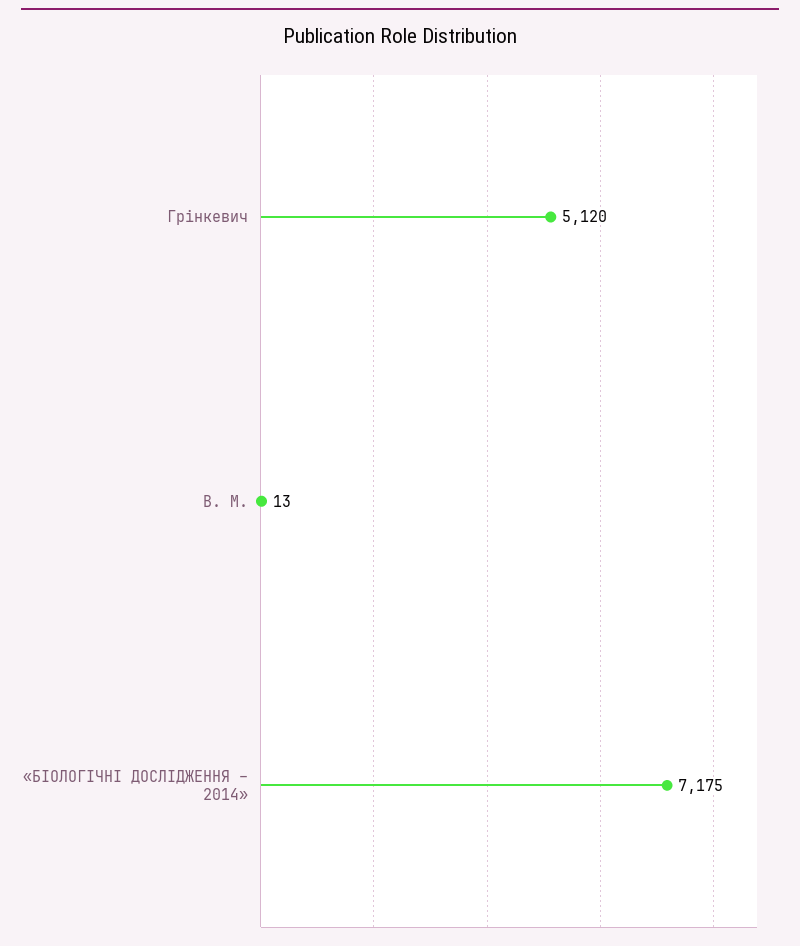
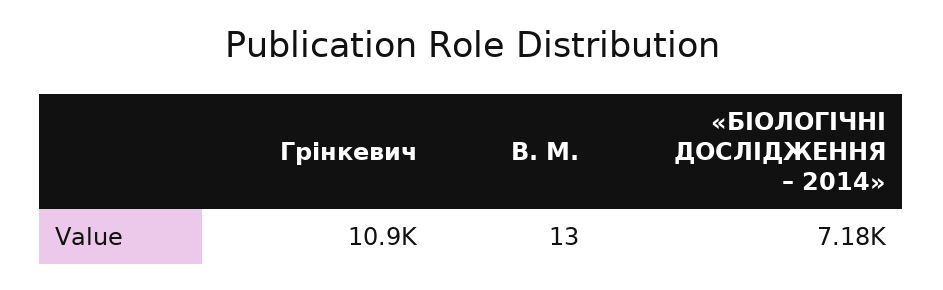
  {
-   "Грінкевич": 5120,
+   "Грінкевич": 10900,
    "В. М.": 13,
    "«БІОЛОГІЧНІ ДОСЛІДЖЕННЯ – 2014»": 7175
  }

